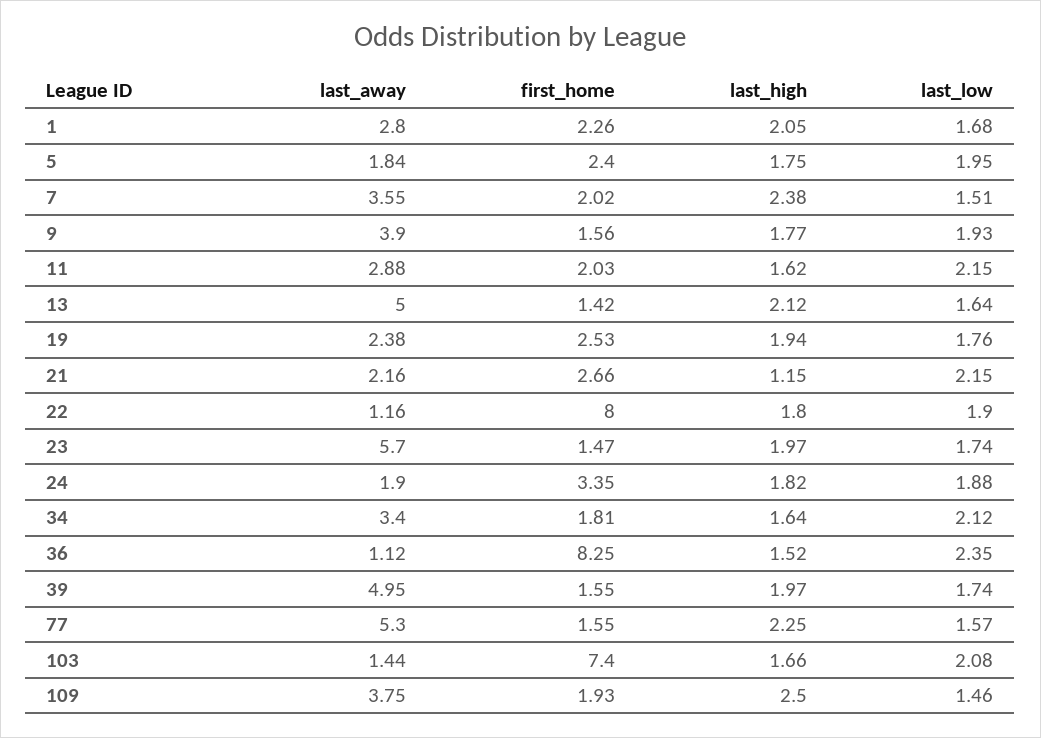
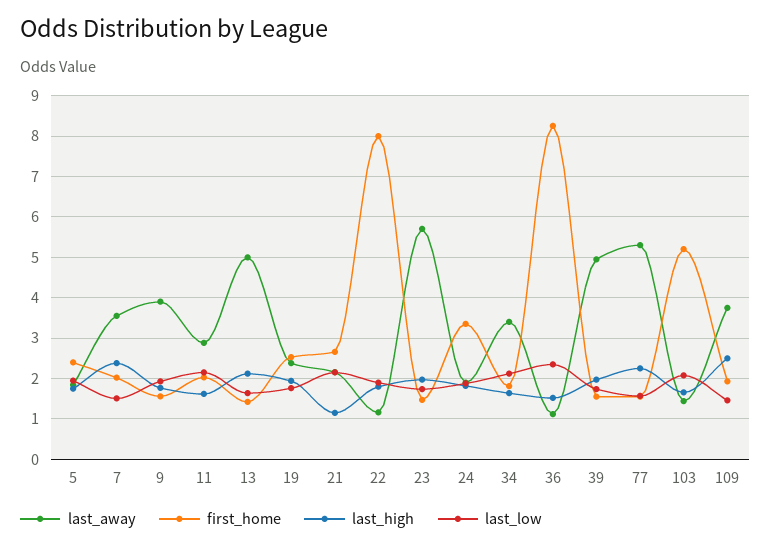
  {
    "last_away": {
-     "1": 2.8,
      "5": 1.84,
      "7": 3.55,
      "9": 3.9,
      "11": 2.88,
      "13": 5,
      "19": 2.38,
      "21": 2.16,
      "22": 1.16,
      "23": 5.7,
      "24": 1.9,
      "34": 3.4,
      "36": 1.12,
      "39": 4.95,
      "77": 5.3,
      "103": 1.44,
      "109": 3.75
    },
    "first_home": {
-     "1": 2.26,
      "5": 2.4,
      "7": 2.02,
      "9": 1.56,
      "11": 2.03,
      "13": 1.42,
      "19": 2.53,
      "21": 2.66,
      "22": 8,
      "23": 1.47,
      "24": 3.35,
      "34": 1.81,
      "36": 8.25,
      "39": 1.55,
      "77": 1.55,
-     "103": 7.4,
+     "103": 5.2,
      "109": 1.93
    },
    "last_high": {
-     "1": 2.05,
      "5": 1.75,
      "7": 2.38,
      "9": 1.77,
      "11": 1.62,
      "13": 2.12,
      "19": 1.94,
      "21": 1.15,
      "22": 1.8,
      "23": 1.97,
      "24": 1.82,
      "34": 1.64,
      "36": 1.52,
      "39": 1.97,
      "77": 2.25,
      "103": 1.66,
      "109": 2.5
    },
    "last_low": {
-     "1": 1.68,
      "5": 1.95,
      "7": 1.51,
      "9": 1.93,
      "11": 2.15,
      "13": 1.64,
      "19": 1.76,
      "21": 2.15,
      "22": 1.9,
      "23": 1.74,
      "24": 1.88,
      "34": 2.12,
      "36": 2.35,
      "39": 1.74,
      "77": 1.57,
      "103": 2.08,
      "109": 1.46
    }
  }

